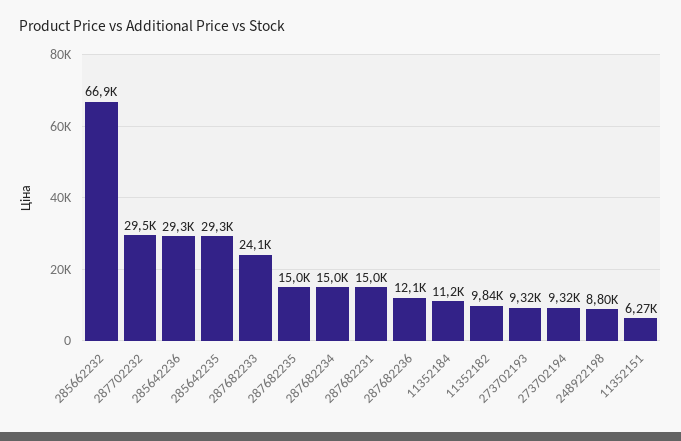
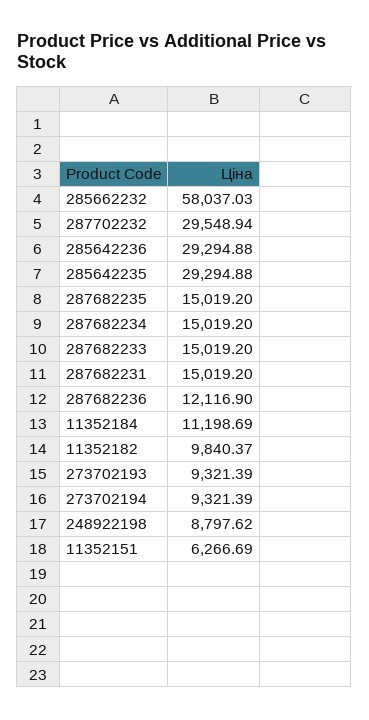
  {
-   "285662232": 66900,
+   "285662232": 58037.03,
    "287702232": 29548.94,
    "285642236": 29294.88,
    "285642235": 29294.88,
-   "287682233": 24100,
+   "287682233": 15019.2,
    "287682235": 15019.2,
    "287682234": 15019.2,
    "287682231": 15019.2,
    "287682236": 12116.9,
    "11352184": 11198.69,
    "11352182": 9840.37,
    "273702193": 9321.39,
    "273702194": 9321.39,
    "248922198": 8797.62,
    "11352151": 6266.69
  }

